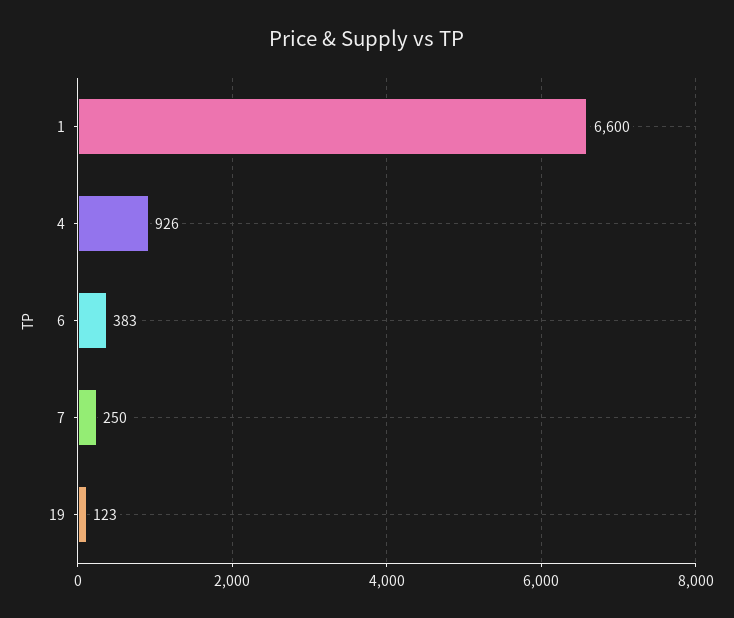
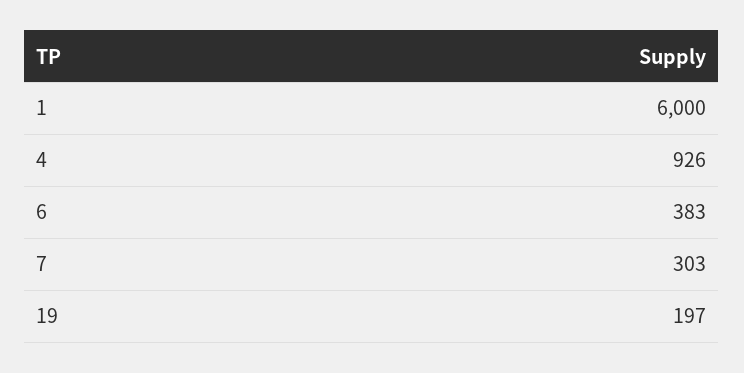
  {
-   "1": 6600,
+   "1": 6000,
    "4": 926,
    "6": 383,
-   "7": 250,
+   "7": 303,
-   "19": 123
+   "19": 197
  }

